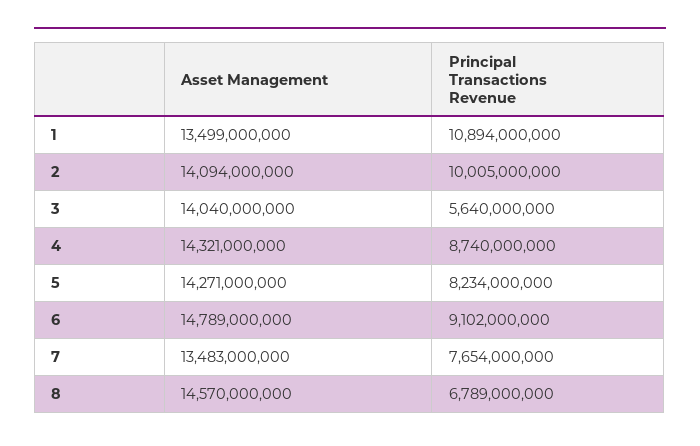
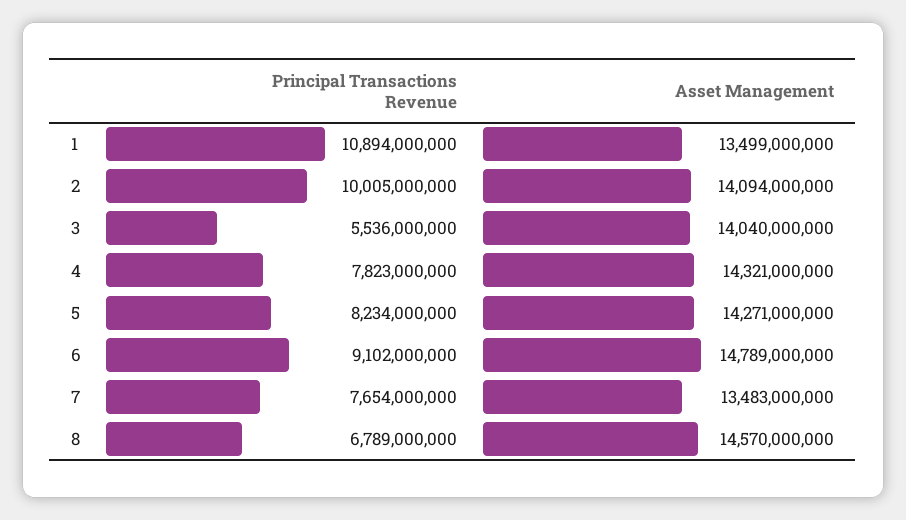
  {
    "Asset Management": {
      "1": 13499000000,
      "2": 14094000000,
      "3": 14040000000,
      "4": 14321000000,
      "5": 14271000000,
      "6": 14789000000,
      "7": 13483000000,
      "8": 14570000000
    },
    "Principal Transactions Revenue": {
      "1": 10894000000,
      "2": 10005000000,
-     "3": 5640000000,
+     "3": 5536000000,
-     "4": 8740000000,
+     "4": 7823000000,
      "5": 8234000000,
      "6": 9102000000,
      "7": 7654000000,
      "8": 6789000000
    }
  }

